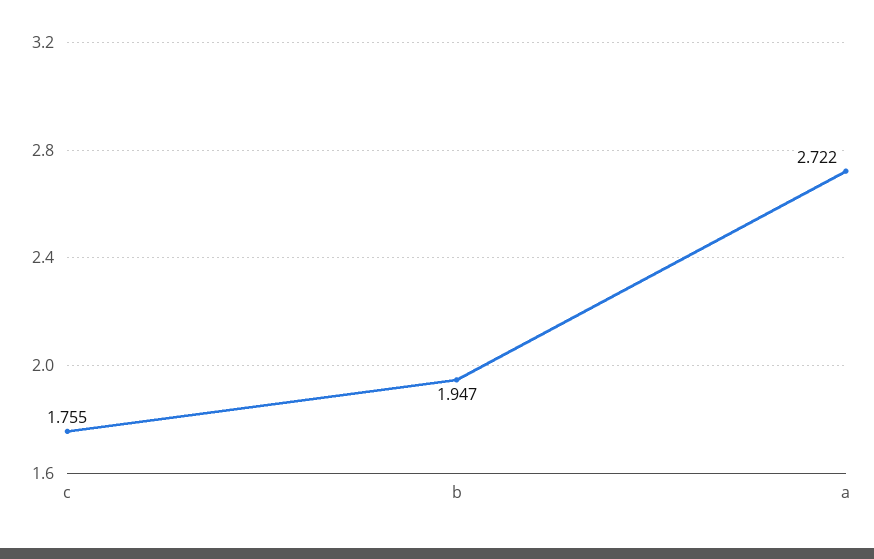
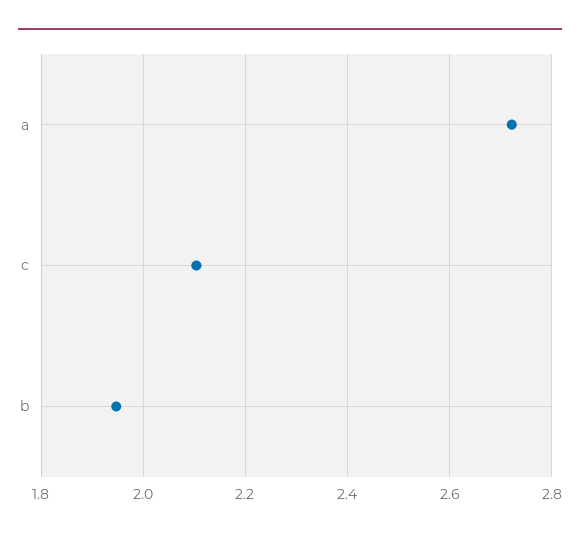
  {
-   "c": 1.755,
+   "c": 2.1,
    "b": 1.947,
    "a": 2.722
  }

